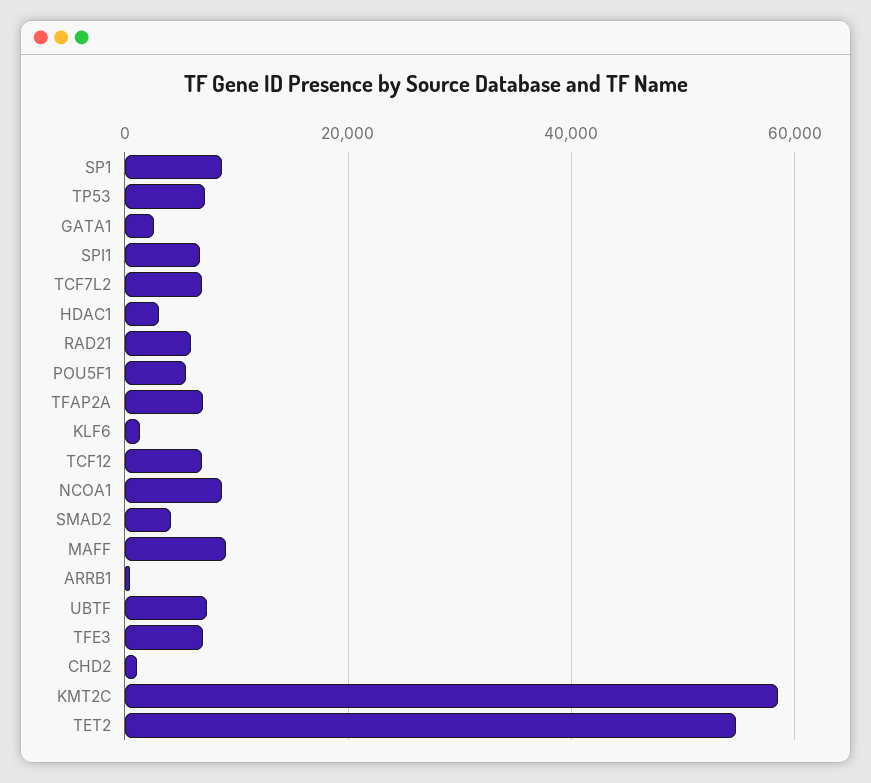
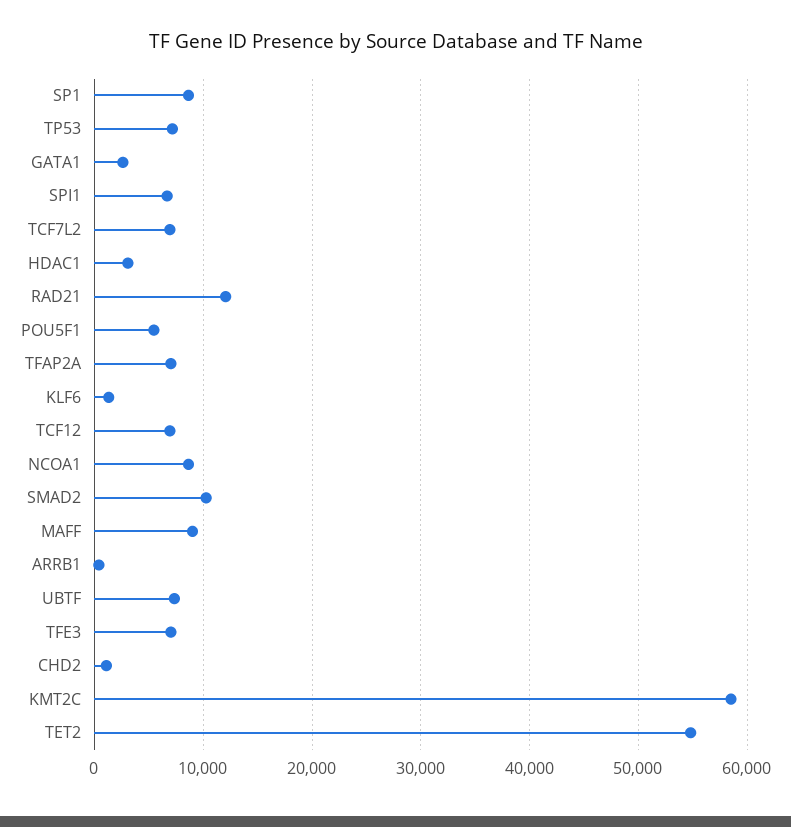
  {
    "SP1": 9000,
    "TP53": 7000,
    "GATA1": 3000,
    "SPI1": 7000,
    "TCF7L2": 7000,
    "HDAC1": 3000,
-   "RAD21": 6000,
+   "RAD21": 12000,
    "POU5F1": 5000,
    "TFAP2A": 7000,
    "KLF6": 1000,
    "TCF12": 7000,
    "NCOA1": 9000,
-   "SMAD2": 4000,
+   "SMAD2": 10000,
    "MAFF": 9000,
    "ARRB1": 0,
    "UBTF": 7000,
    "TFE3": 7000,
    "CHD2": 1000,
    "KMT2C": 59000,
    "TET2": 55000
  }

